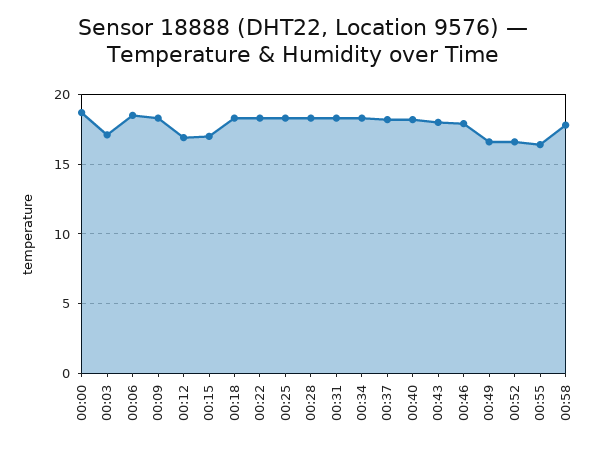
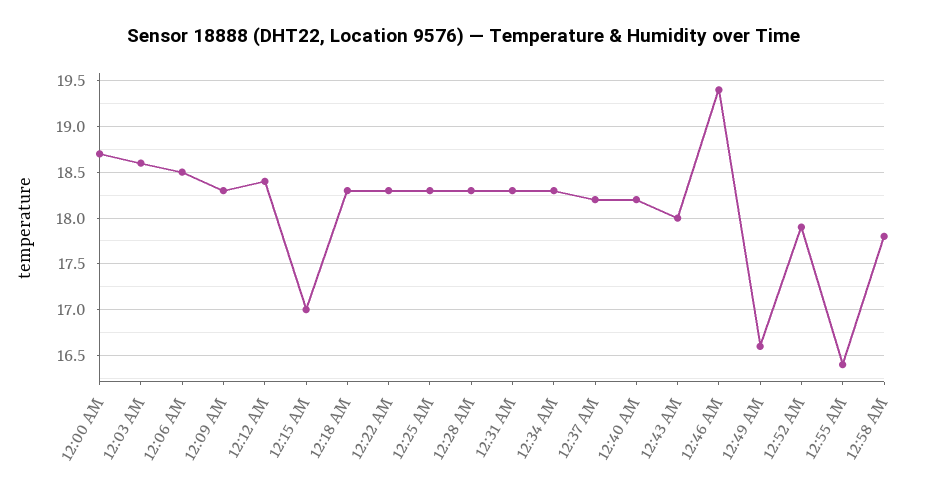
  {
    "00:00": 18.7,
-   "00:03": 17,
+   "00:03": 18.6,
    "00:06": 18.5,
    "00:09": 18.3,
-   "00:12": 17,
+   "00:12": 18.4,
    "00:15": 17,
    "00:18": 18.3,
    "00:22": 18.3,
    "00:25": 18.3,
    "00:28": 18.3,
    "00:31": 18.3,
    "00:34": 18.3,
    "00:37": 18.2,
    "00:40": 18.2,
    "00:43": 18,
-   "00:46": 18,
+   "00:46": 19.4,
    "00:49": 16.6,
-   "00:52": 16.5,
+   "00:52": 17.9,
    "00:55": 16.4,
    "00:58": 17.8
  }

